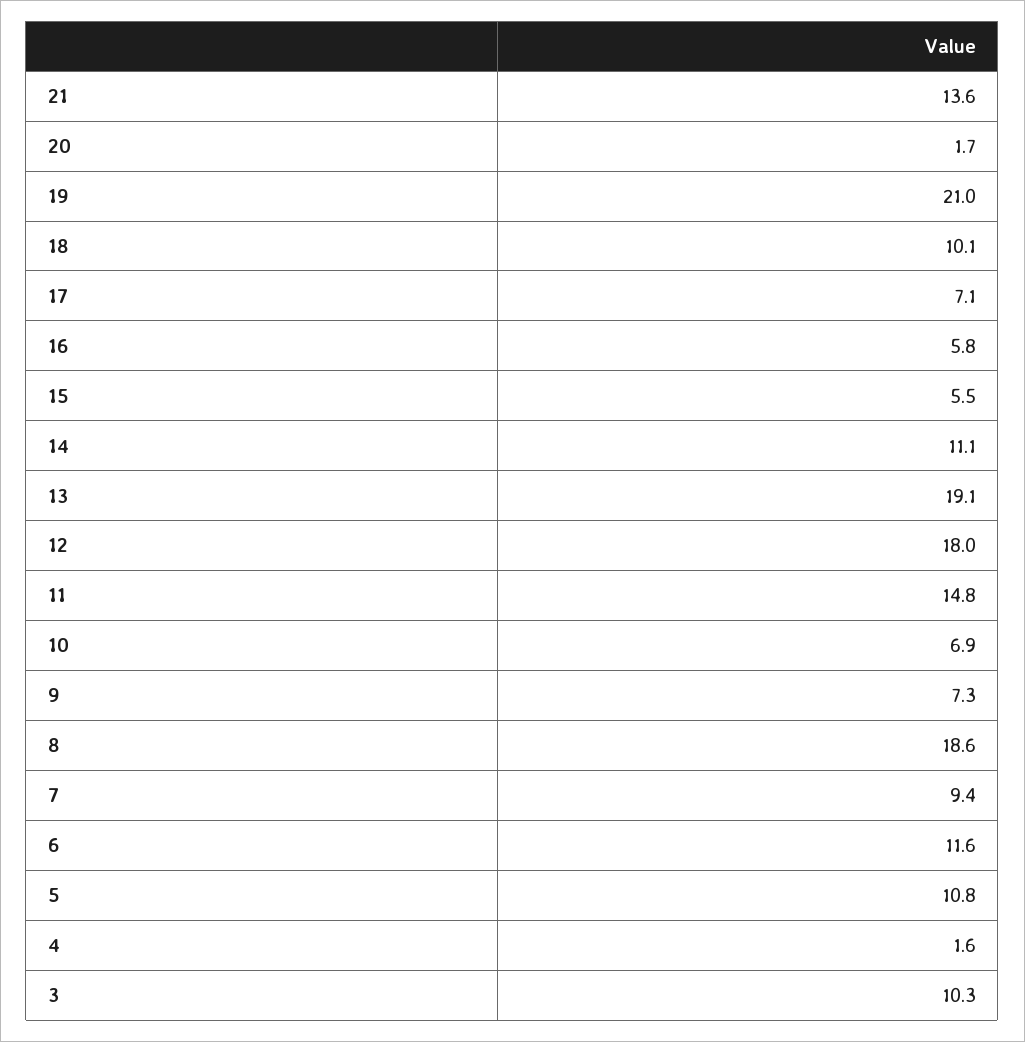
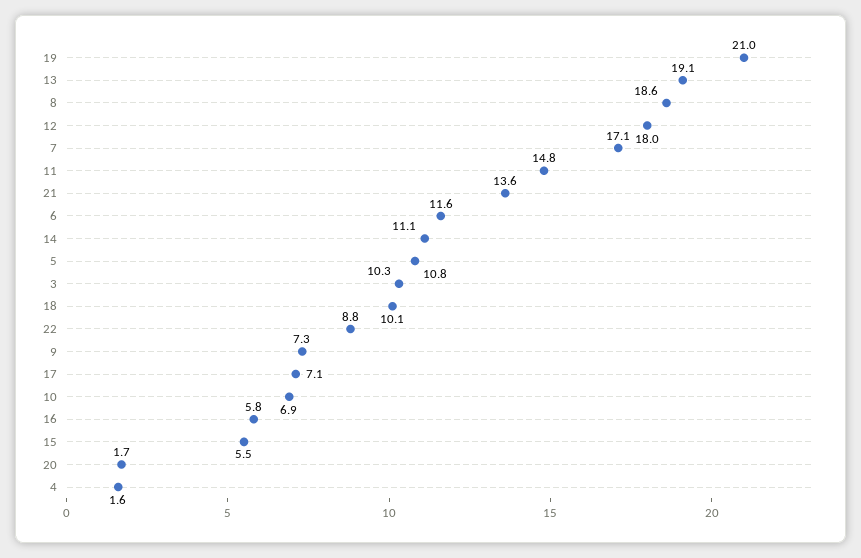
  {
    "21": 13.6,
    "20": 1.7,
    "19": 21,
    "18": 10.1,
    "17": 7.1,
    "16": 5.8,
    "15": 5.5,
    "14": 11.1,
    "13": 19.1,
    "12": 18,
    "11": 14.8,
    "10": 6.9,
    "9": 7.3,
    "8": 18.6,
-   "7": 9.4,
+   "7": 17.1,
    "6": 11.6,
    "5": 10.8,
    "4": 1.6,
-   "3": 10.3
+   "3": 10.3,
+   "22": 8.8
  }

